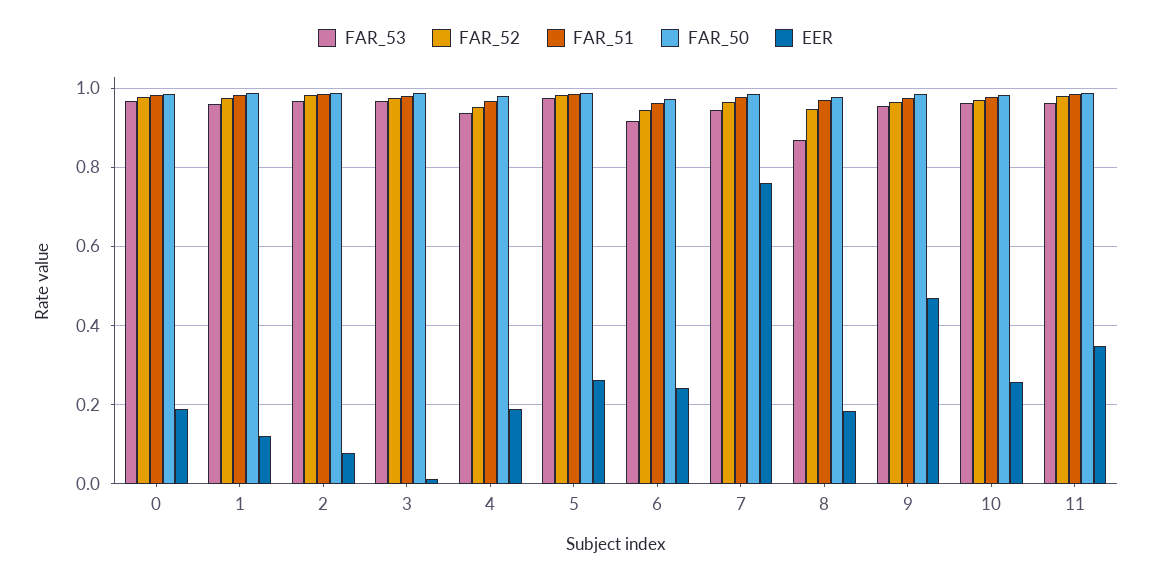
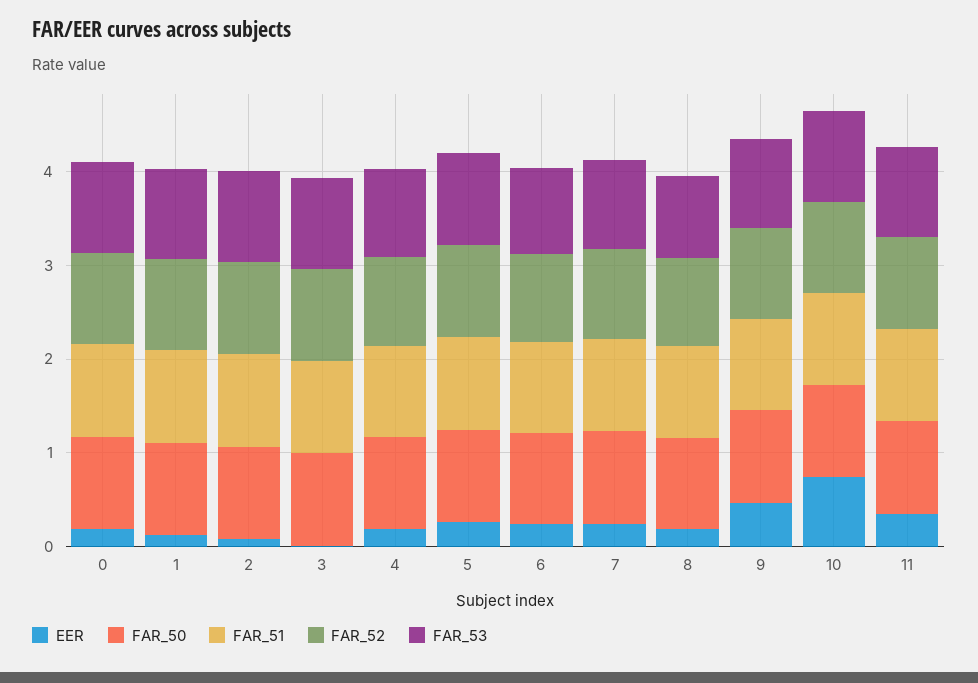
  {
    "FAR_53": {
      "0": 0.96,
      "1": 0.96,
      "2": 0.96,
      "3": 0.96,
      "4": 0.94,
      "5": 0.98,
      "6": 0.92,
      "7": 0.94,
      "8": 0.88,
      "9": 0.96,
      "10": 0.96,
      "11": 0.96
    },
    "FAR_52": {
      "0": 0.98,
      "1": 0.98,
      "2": 0.98,
      "3": 0.98,
      "4": 0.96,
      "5": 0.98,
      "6": 0.94,
      "7": 0.96,
      "8": 0.94,
      "9": 0.96,
      "10": 0.96,
      "11": 0.98
    },
    "FAR_51": {
      "0": 0.98,
      "1": 0.98,
      "2": 0.98,
      "3": 0.98,
      "4": 0.96,
      "5": 0.98,
      "6": 0.96,
      "7": 0.98,
      "8": 0.98,
      "9": 0.98,
      "10": 0.98,
      "11": 0.98
    },
    "FAR_50": {
      "0": 0.98,
      "1": 0.98,
      "2": 0.98,
      "3": 0.98,
      "4": 0.98,
      "5": 0.98,
      "6": 0.98,
      "7": 0.98,
      "8": 0.98,
      "9": 0.98,
      "10": 0.98,
      "11": 0.98
    },
    "EER": {
      "0": 0.18,
      "1": 0.12,
      "2": 0.08,
      "3": 0.02,
      "4": 0.18,
      "5": 0.26,
      "6": 0.24,
-     "7": 0.76,
+     "7": 0.2,
      "8": 0.18,
      "9": 0.46,
-     "10": 0.26,
+     "10": 0.8,
      "11": 0.34
    }
  }

